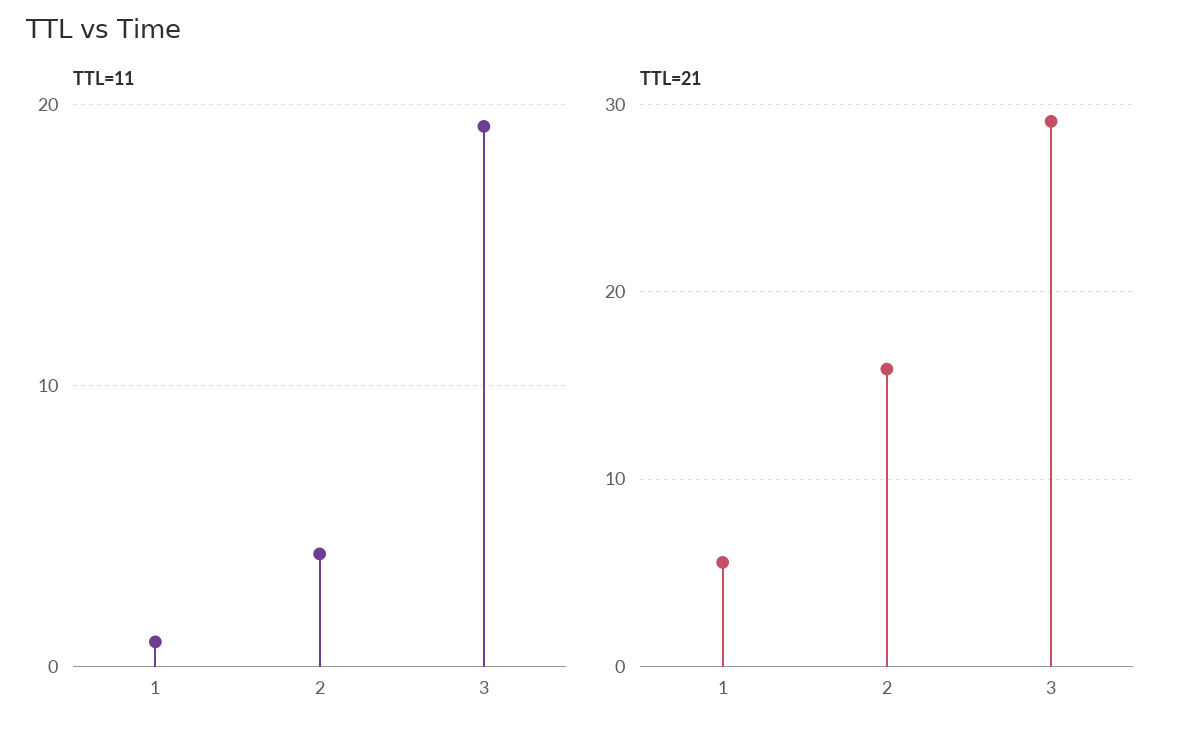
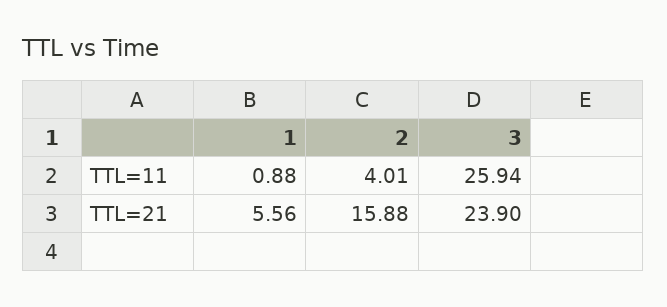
  {
    "TTL=11": {
      "1": 0.88,
      "2": 4.01,
-     "3": 19
+     "3": 25.94
    },
    "TTL=21": {
      "1": 5.56,
      "2": 15.88,
-     "3": 29
+     "3": 23.9
    }
  }

